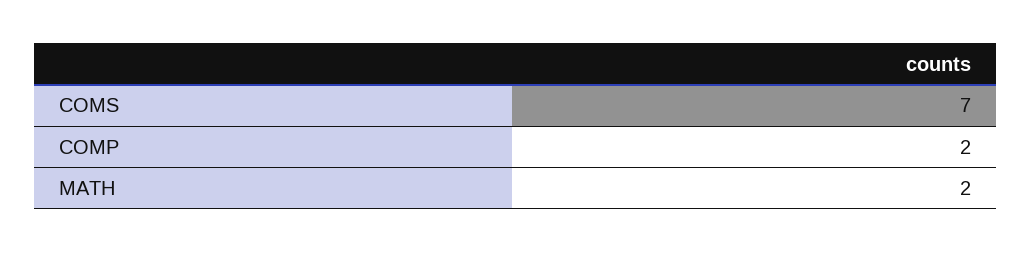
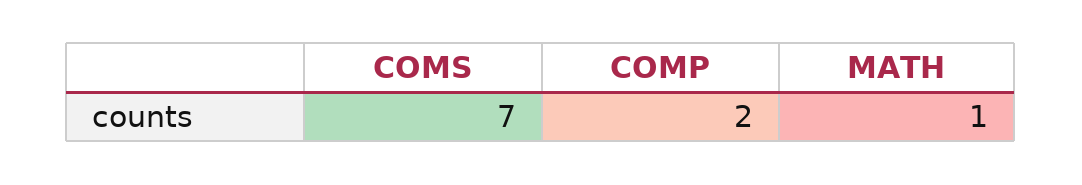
  {
    "COMS": 7,
    "COMP": 2,
-   "MATH": 2
+   "MATH": 1
  }

